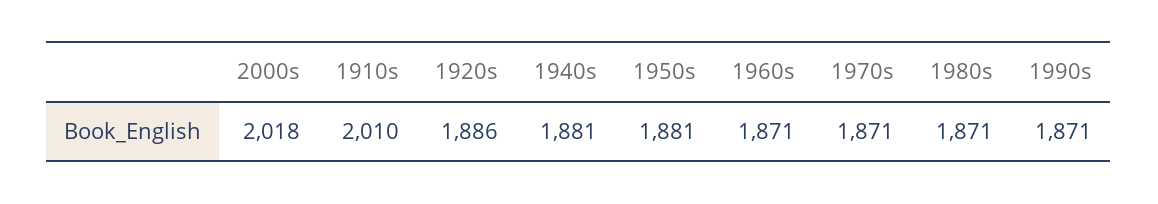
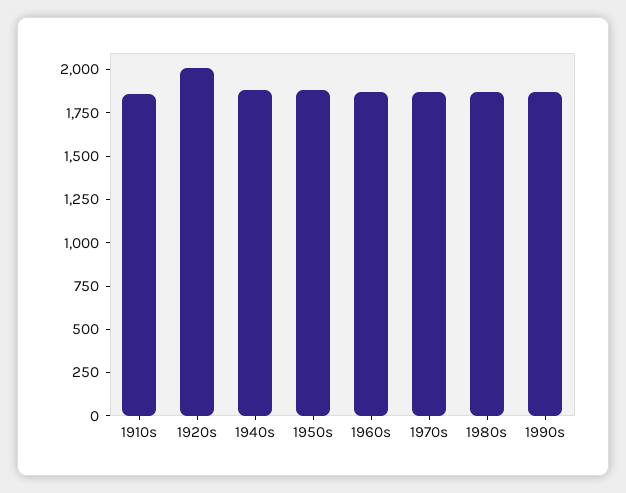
  {
-   "2000s": 2018,
-   "1910s": 2010,
+   "1910s": 1850,
-   "1920s": 1886,
+   "1920s": 2000,
    "1940s": 1881,
    "1950s": 1881,
    "1960s": 1871,
    "1970s": 1871,
    "1980s": 1871,
    "1990s": 1871
  }

